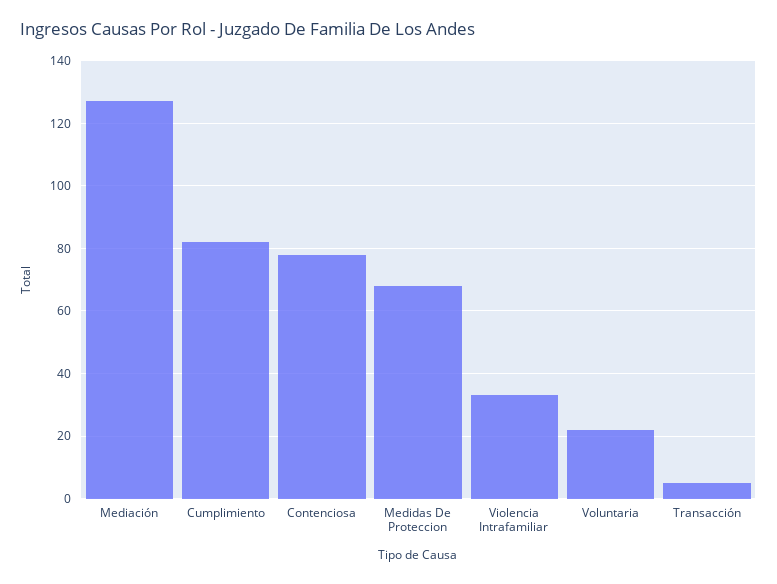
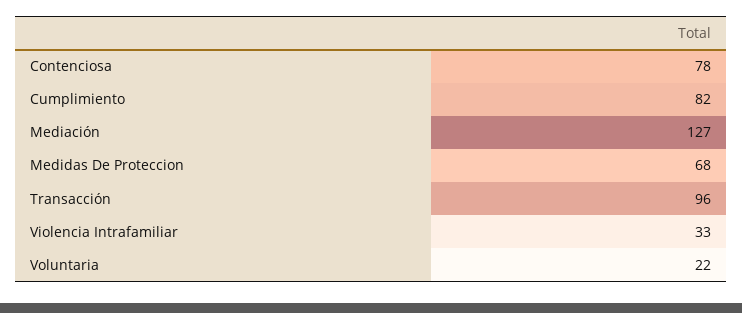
  {
    "Mediación": 127,
    "Cumplimiento": 82,
    "Contenciosa": 78,
    "Medidas De Proteccion": 68,
    "Violencia Intrafamiliar": 33,
    "Voluntaria": 22,
-   "Transacción": 5
+   "Transacción": 96
  }

